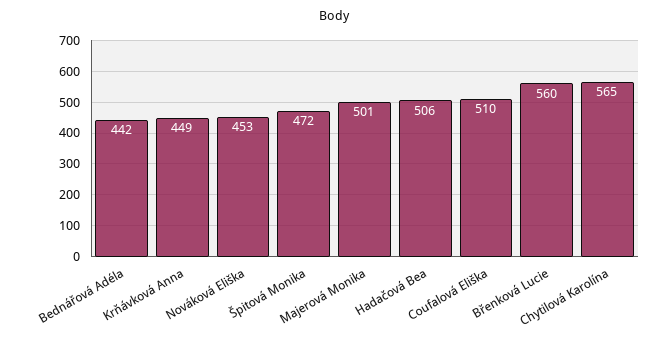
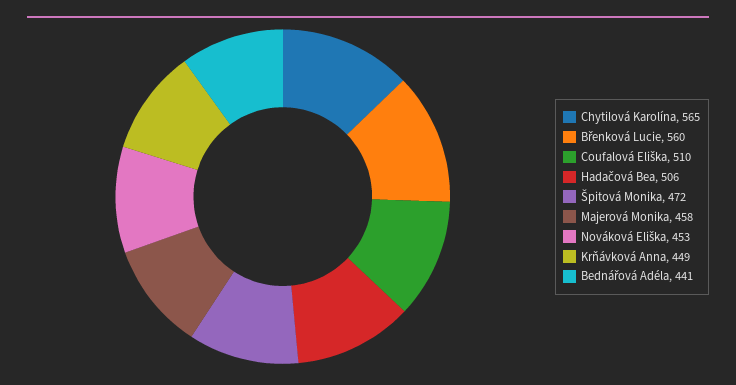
  {
-   "Bednářová Adéla": 442,
+   "Bednářová Adéla": 441,
    "Krňávková Anna": 449,
    "Nováková Eliška": 453,
    "Špitová Monika": 472,
-   "Majerová Monika": 501,
+   "Majerová Monika": 458,
    "Hadačová Bea": 506,
    "Coufalová Eliška": 510,
    "Břenková Lucie": 560,
    "Chytilová Karolína": 565
  }

